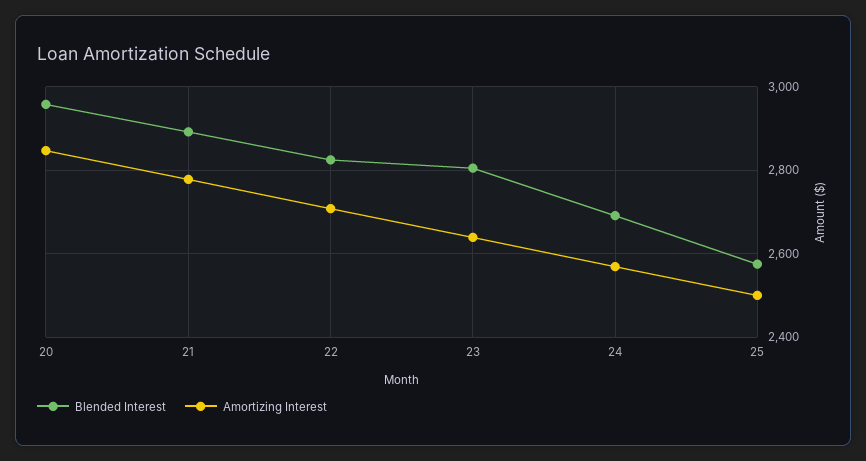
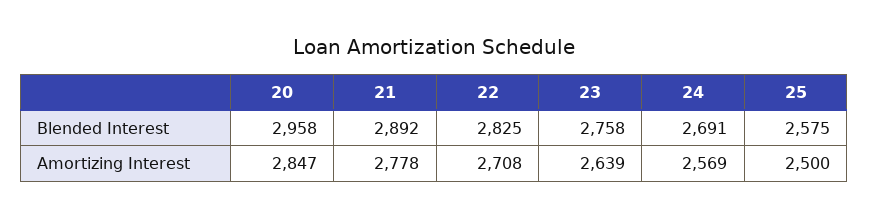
  {
    "Blended Interest": {
      "20": 2958,
      "21": 2892,
      "22": 2825,
-     "23": 2800,
+     "23": 2758,
      "24": 2691,
      "25": 2575
    },
    "Amortizing Interest": {
      "20": 2847,
      "21": 2778,
      "22": 2708,
      "23": 2639,
      "24": 2569,
      "25": 2500
    }
  }

